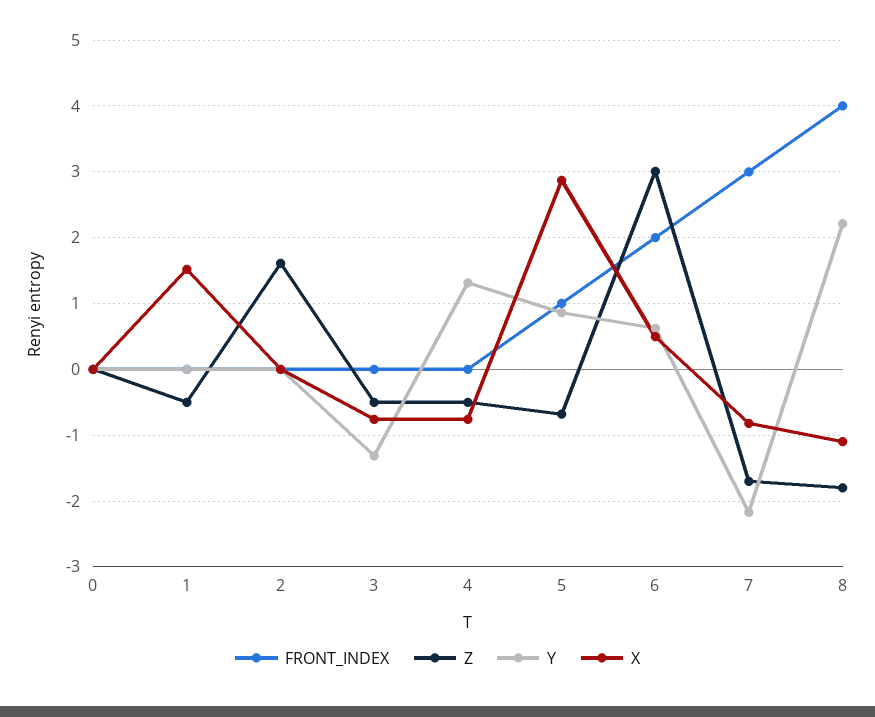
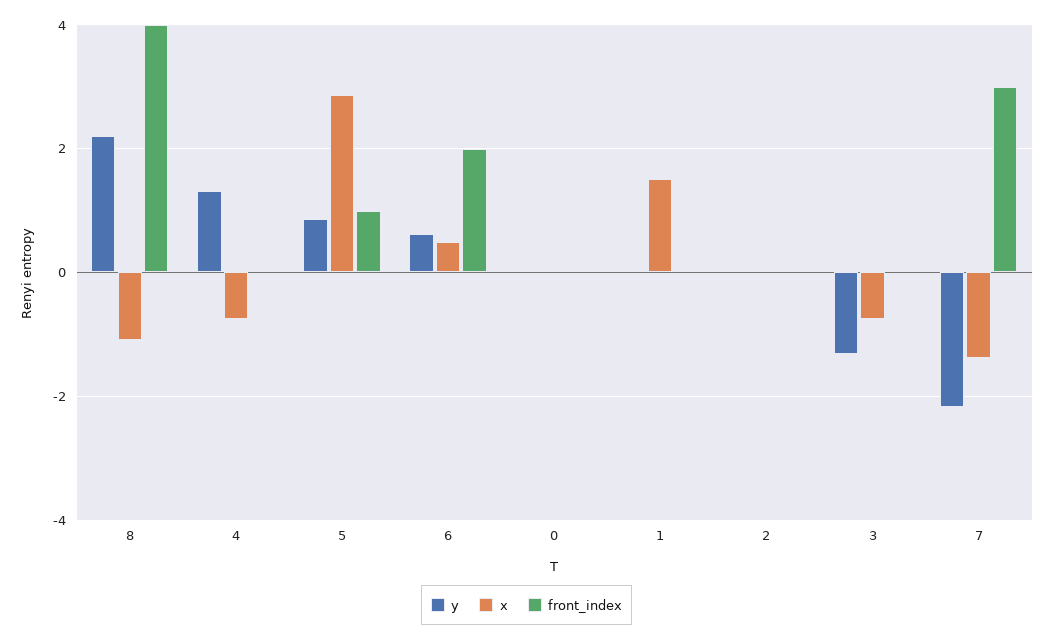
  {
    "FRONT_INDEX": {
      "0": 0,
      "1": 0,
      "2": 0,
      "3": 0,
      "4": 0,
      "5": 1,
      "6": 2,
      "7": 3,
      "8": 4
    },
-   "Z": {
-     "0": 0,
-     "1": -0.5,
-     "2": 1.6,
-     "3": -0.5,
-     "4": -0.5,
-     "5": -0.7,
-     "6": 3,
-     "7": -1.7,
-     "8": -1.8
-   },
    "Y": {
      "0": 0,
      "1": 0,
      "2": 0,
      "3": -1.3,
      "4": 1.3,
      "5": 0.9,
      "6": 0.6,
      "7": -2.2,
      "8": 2.2
    },
    "X": {
      "0": 0,
      "1": 1.5,
      "2": 0,
      "3": -0.8,
      "4": -0.8,
      "5": 2.9,
      "6": 0.5,
-     "7": -0.8,
+     "7": -1.4,
      "8": -1.1
    }
  }

